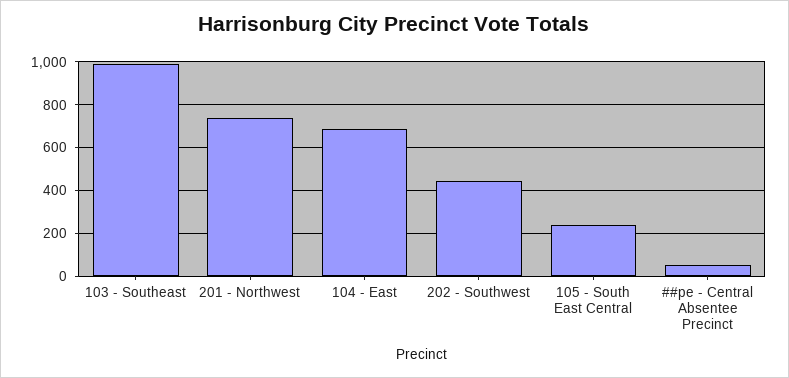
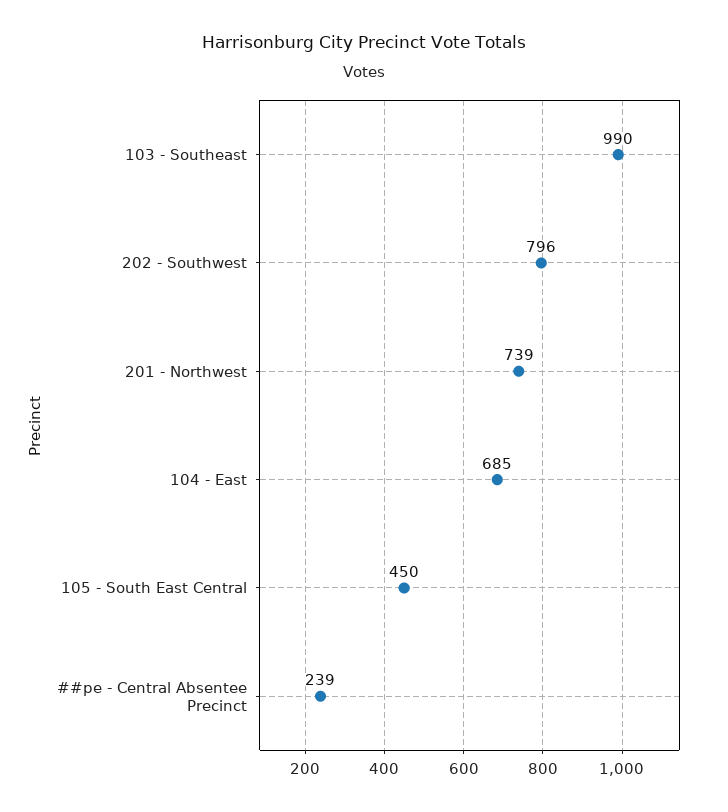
  {
    "103 - Southeast": 990,
    "201 - Northwest": 739,
    "104 - East": 685,
-   "202 - Southwest": 450,
+   "202 - Southwest": 796,
-   "105 - South East Central": 250,
+   "105 - South East Central": 450,
-   "##pe - Central Absentee Precinct": 50
+   "##pe - Central Absentee Precinct": 239
  }

